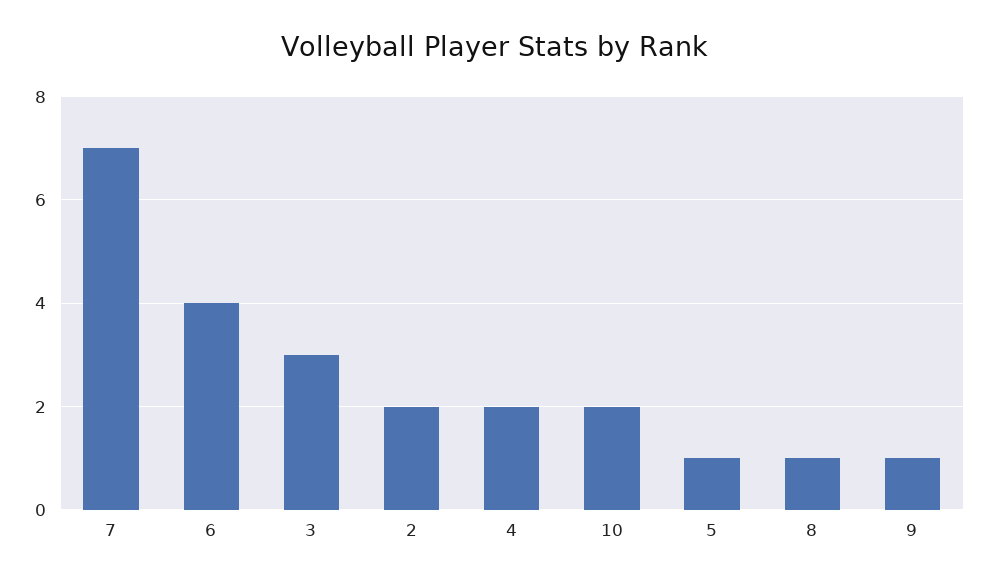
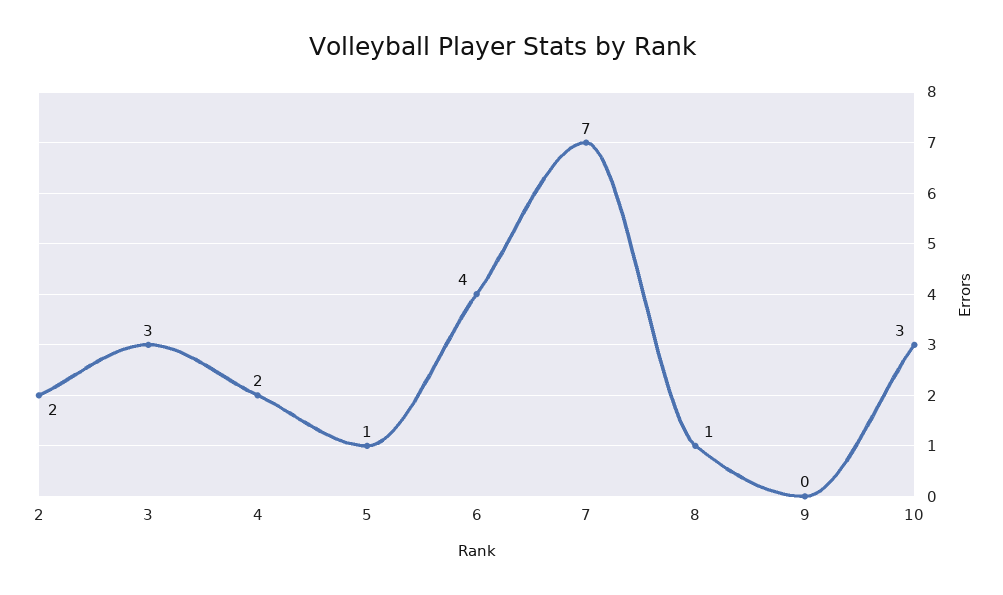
  {
    "7": 7,
    "6": 4,
    "3": 3,
    "2": 2,
    "4": 2,
-   "10": 2,
+   "10": 3,
    "5": 1,
    "8": 1,
-   "9": 1
+   "9": 0
  }

